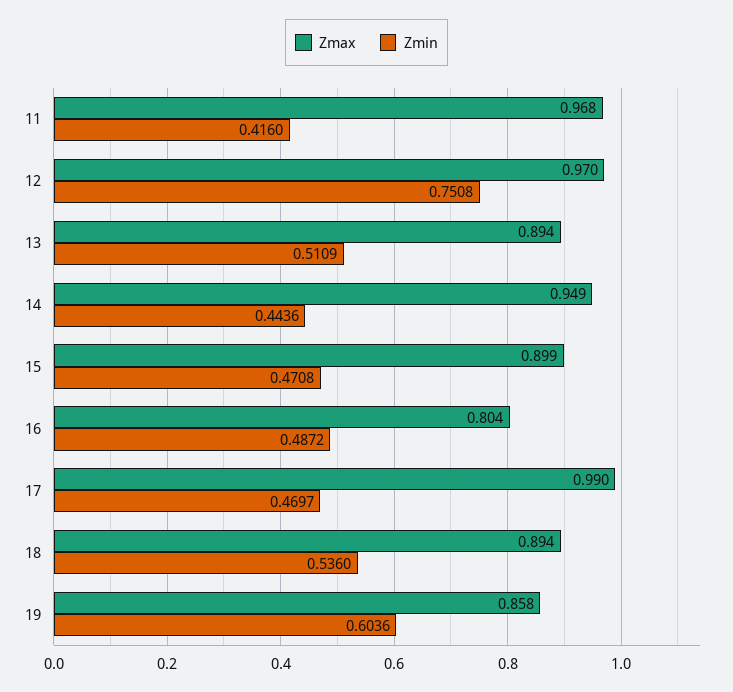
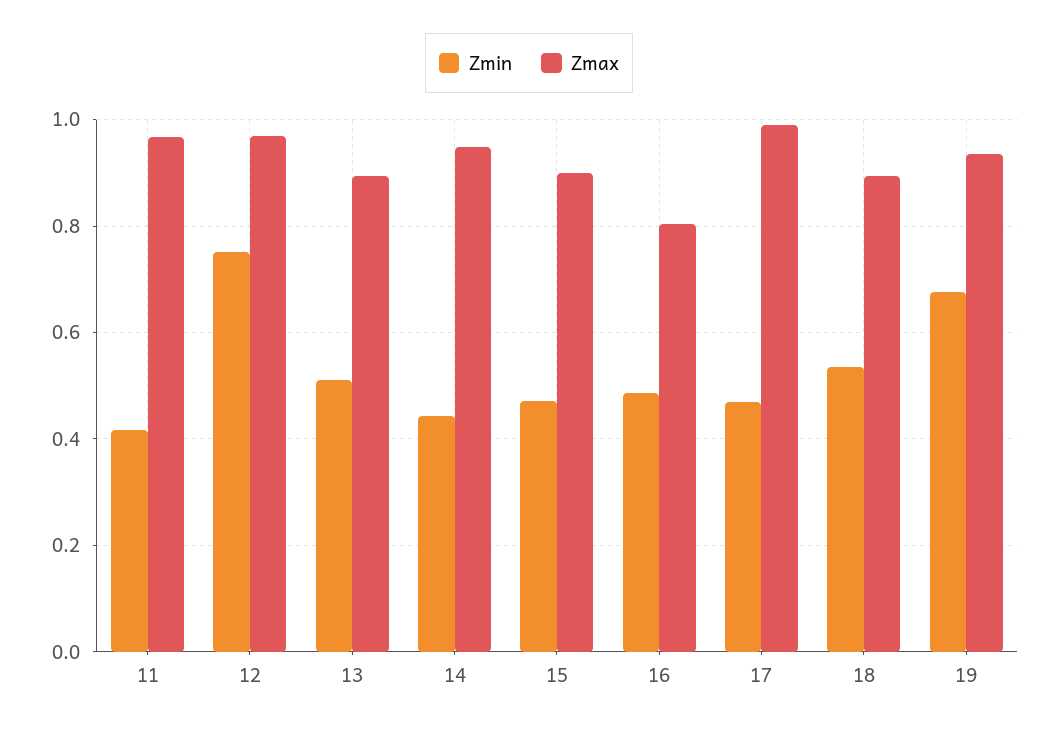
  {
    "Zmax": {
      "11": 0.968,
      "12": 0.97,
      "13": 0.894,
      "14": 0.949,
      "15": 0.899,
      "16": 0.804,
      "17": 0.99,
      "18": 0.894,
-     "19": 0.858
+     "19": 0.94
    },
    "Zmin": {
      "11": 0.416,
      "12": 0.7508,
      "13": 0.5109,
      "14": 0.4436,
      "15": 0.4708,
      "16": 0.4872,
      "17": 0.4697,
      "18": 0.536,
-     "19": 0.6036
+     "19": 0.68
    }
  }

